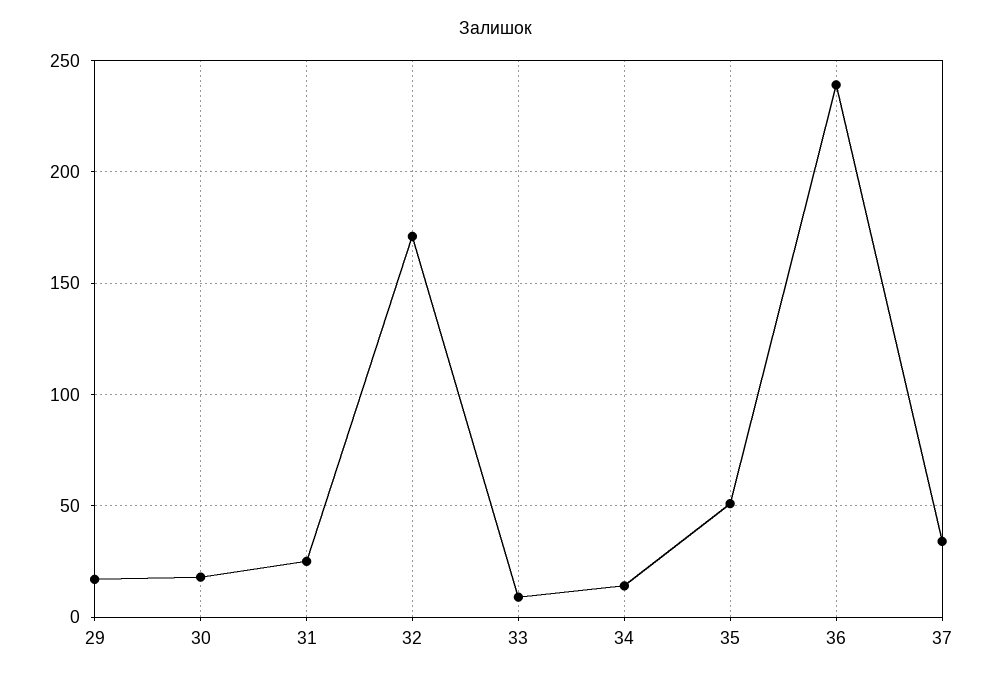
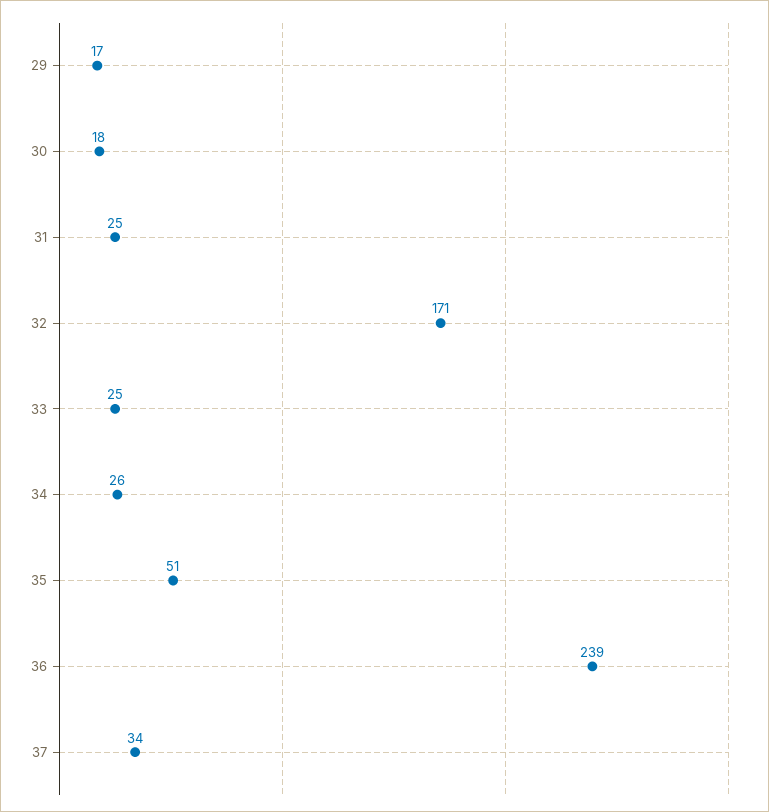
  {
    "29": 17,
    "30": 18,
    "31": 25,
    "32": 171,
-   "33": 10,
+   "33": 25,
-   "34": 15,
+   "34": 26,
    "35": 51,
    "36": 239,
    "37": 34
  }

